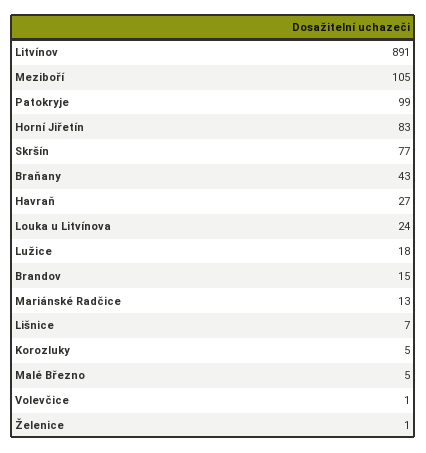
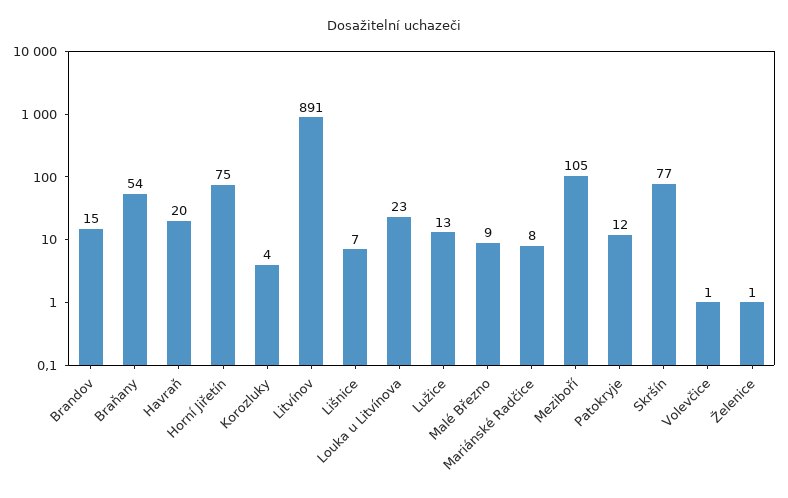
  {
    "Litvínov": 891,
    "Meziboří": 105,
-   "Patokryje": 99,
+   "Patokryje": 12,
-   "Horní Jiřetín": 83,
+   "Horní Jiřetín": 75,
    "Skršín": 77,
-   "Braňany": 43,
+   "Braňany": 54,
-   "Havraň": 27,
+   "Havraň": 20,
-   "Louka u Litvínova": 24,
+   "Louka u Litvínova": 23,
-   "Lužice": 18,
+   "Lužice": 13,
    "Brandov": 15,
-   "Mariánské Radčice": 13,
+   "Mariánské Radčice": 8,
    "Lišnice": 7,
-   "Korozluky": 5,
+   "Korozluky": 4,
-   "Malé Březno": 5,
+   "Malé Březno": 9,
    "Volevčice": 1,
    "Želenice": 1
  }

